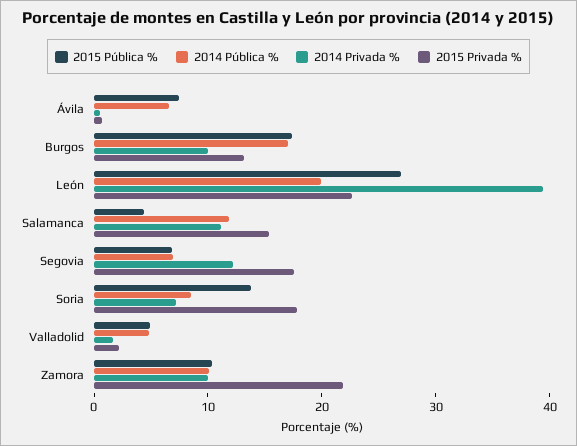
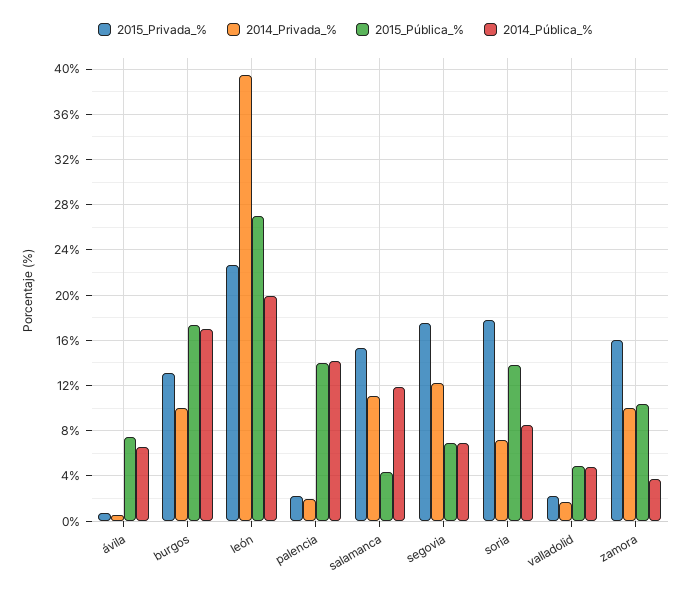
  {
    "2015 Pública %": {
      "Ávila": 7,
      "Burgos": 17,
      "León": 27,
      "Salamanca": 4,
      "Segovia": 7,
      "Soria": 14,
      "Valladolid": 5,
-     "Zamora": 10
+     "Zamora": 10,
+     "palencia": 14
    },
    "2014 Pública %": {
      "Ávila": 7,
      "Burgos": 17,
      "León": 20,
      "Salamanca": 12,
      "Segovia": 7,
      "Soria": 9,
      "Valladolid": 5,
-     "Zamora": 10
+     "Zamora": 4,
+     "palencia": 14
    },
    "2014 Privada %": {
      "Ávila": 1,
      "Burgos": 10,
      "León": 39,
      "Salamanca": 11,
      "Segovia": 12,
      "Soria": 7,
      "Valladolid": 2,
-     "Zamora": 10
+     "Zamora": 10,
+     "palencia": 2
    },
    "2015 Privada %": {
      "Ávila": 1,
      "Burgos": 13,
      "León": 23,
      "Salamanca": 15,
      "Segovia": 18,
      "Soria": 18,
      "Valladolid": 2,
-     "Zamora": 22
+     "Zamora": 16,
+     "palencia": 2
    }
  }

